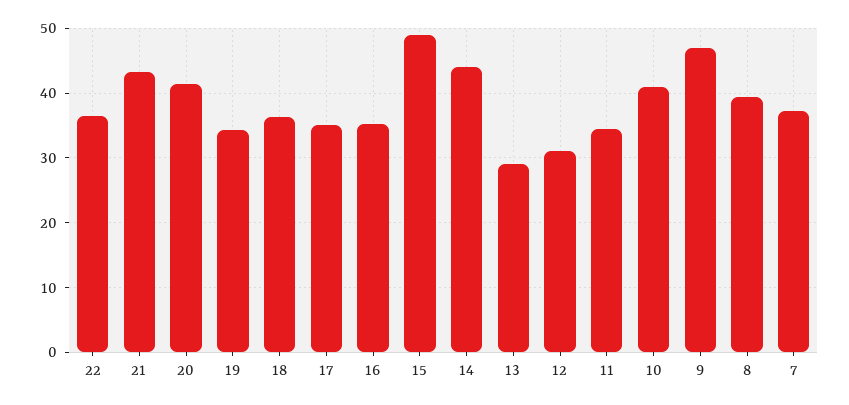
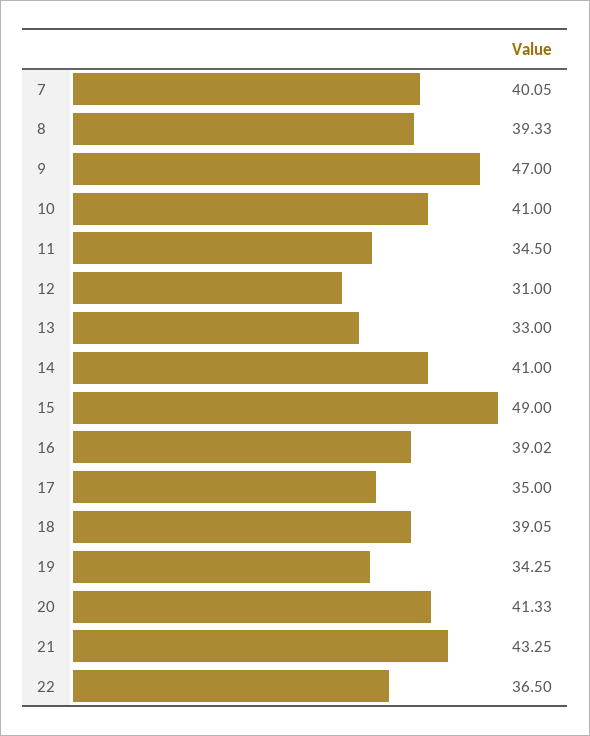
  {
    "22": 36.5,
    "21": 43.25,
    "20": 41.33,
    "19": 34.25,
-   "18": 36,
+   "18": 39.05,
    "17": 35,
-   "16": 35,
+   "16": 39.02,
    "15": 49,
-   "14": 44,
+   "14": 41,
-   "13": 29,
+   "13": 33,
    "12": 31,
    "11": 34.5,
    "10": 41,
    "9": 47,
    "8": 39.33,
-   "7": 37
+   "7": 40.05
  }

